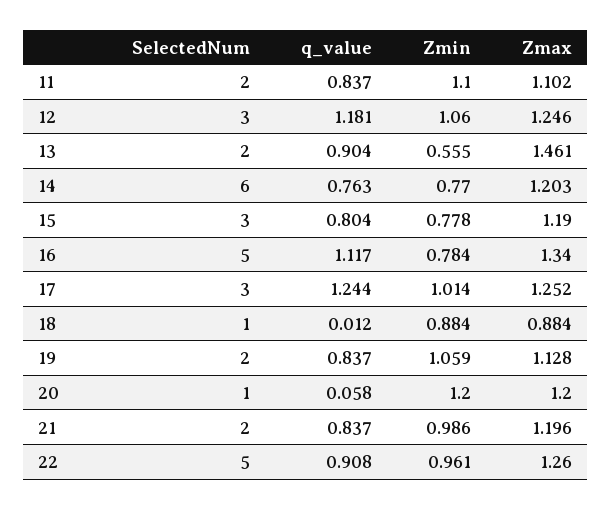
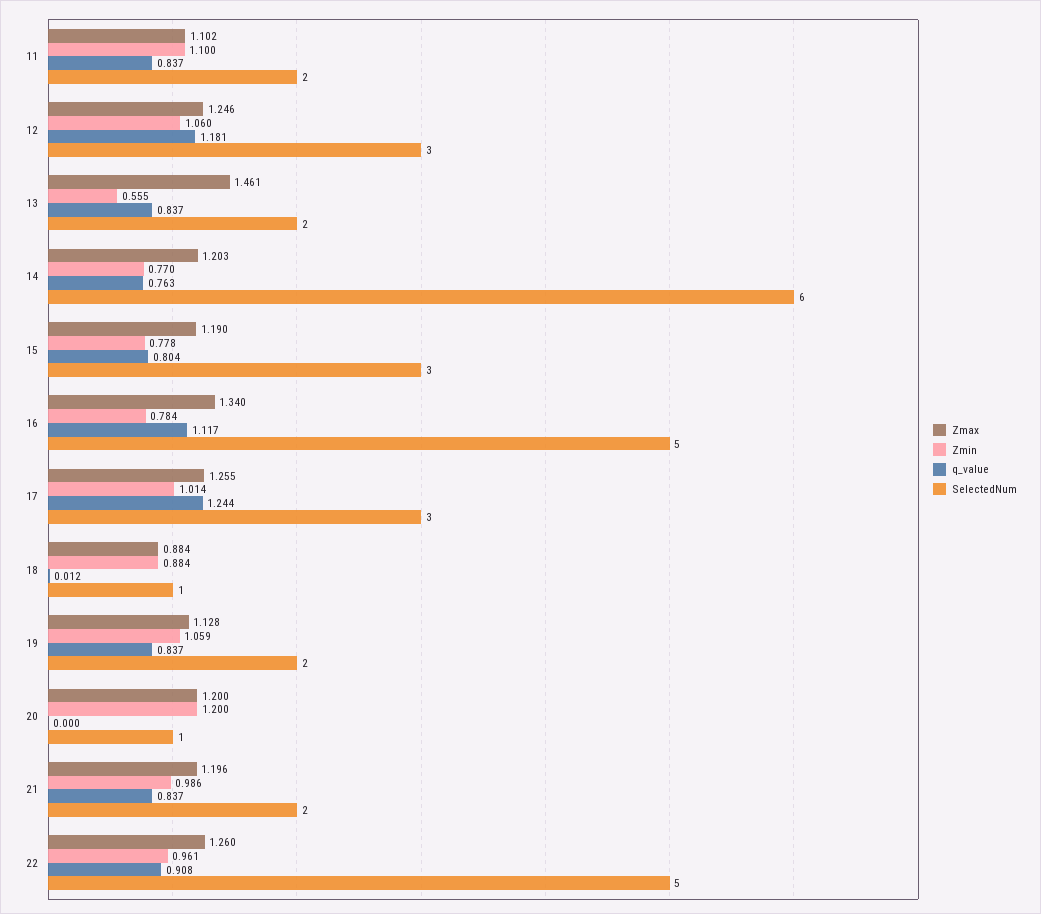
  {
    "SelectedNum": {
      "11": 2,
      "12": 3,
      "13": 2,
      "14": 6,
      "15": 3,
      "16": 5,
      "17": 3,
      "18": 1,
      "19": 2,
      "20": 1,
      "21": 2,
      "22": 5
    },
    "q_value": {
      "11": 0.837,
      "12": 1.181,
-     "13": 0.904,
+     "13": 0.837,
      "14": 0.763,
      "15": 0.804,
      "16": 1.117,
      "17": 1.244,
      "18": 0.012,
      "19": 0.837,
-     "20": 0.058,
+     "20": 0,
      "21": 0.837,
      "22": 0.908
    },
    "Zmin": {
      "11": 1.1,
      "12": 1.06,
      "13": 0.555,
      "14": 0.77,
      "15": 0.778,
      "16": 0.784,
      "17": 1.014,
      "18": 0.884,
      "19": 1.059,
      "20": 1.2,
      "21": 0.986,
      "22": 0.961
    },
    "Zmax": {
      "11": 1.102,
      "12": 1.246,
      "13": 1.461,
      "14": 1.203,
      "15": 1.19,
      "16": 1.34,
-     "17": 1.252,
+     "17": 1.255,
      "18": 0.884,
      "19": 1.128,
      "20": 1.2,
      "21": 1.196,
      "22": 1.26
    }
  }

